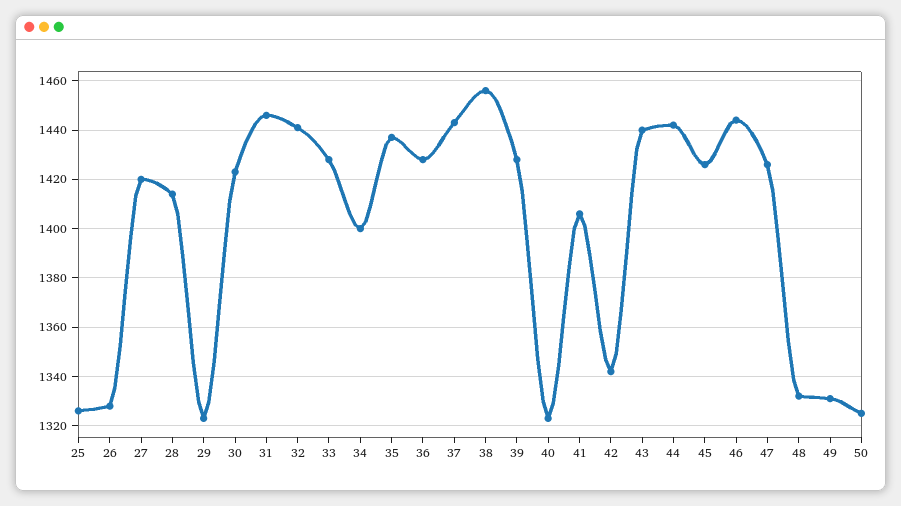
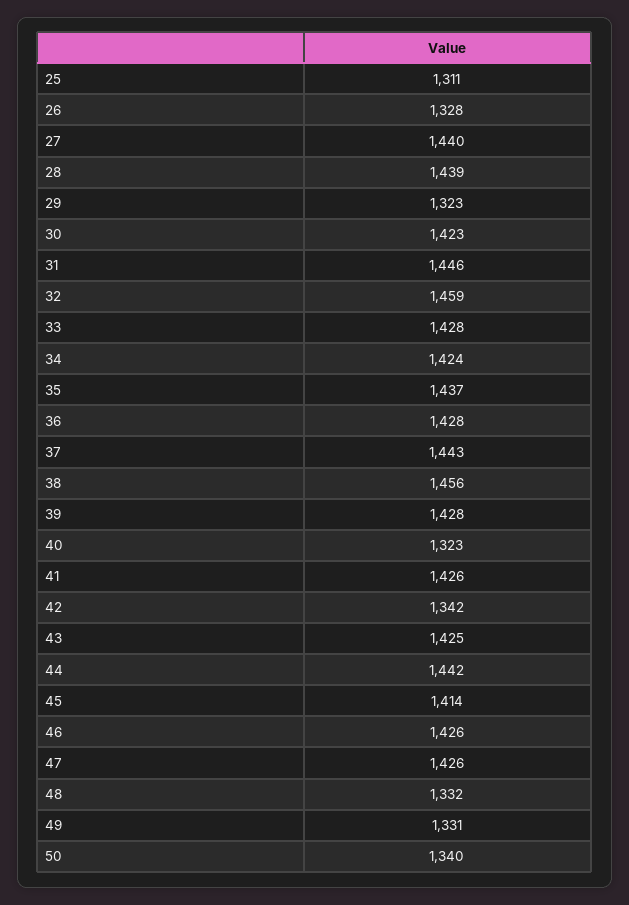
  {
-   "25": 1325,
+   "25": 1311,
    "26": 1328,
-   "27": 1420,
+   "27": 1440,
-   "28": 1415,
+   "28": 1439,
    "29": 1323,
    "30": 1423,
    "31": 1446,
-   "32": 1440,
+   "32": 1459,
    "33": 1428,
-   "34": 1400,
+   "34": 1424,
    "35": 1437,
    "36": 1428,
    "37": 1443,
    "38": 1456,
    "39": 1428,
    "40": 1323,
-   "41": 1405,
+   "41": 1426,
    "42": 1342,
-   "43": 1440,
+   "43": 1425,
    "44": 1442,
-   "45": 1425,
+   "45": 1414,
-   "46": 1445,
+   "46": 1426,
    "47": 1426,
    "48": 1332,
    "49": 1331,
-   "50": 1325
+   "50": 1340
  }

